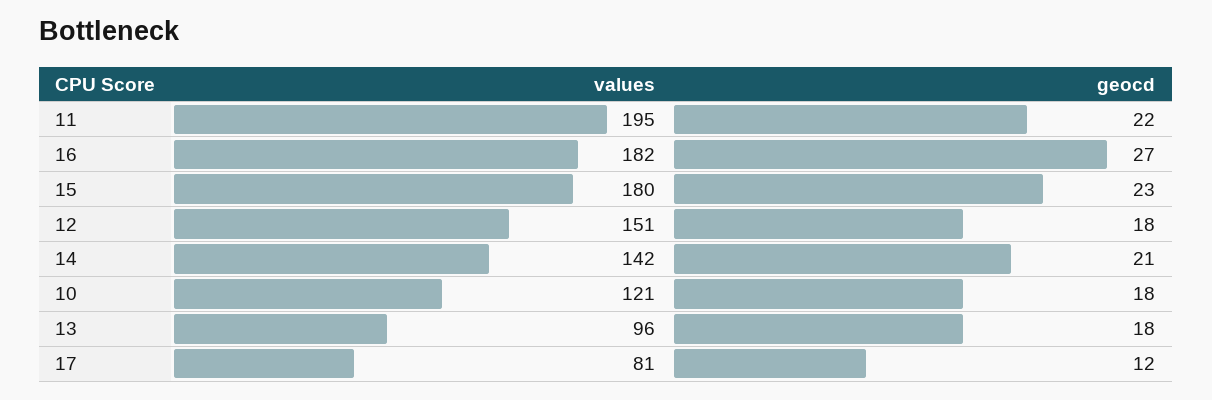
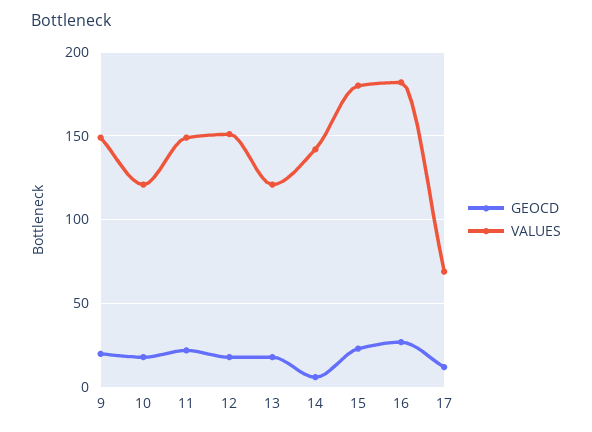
  {
    "values": {
-     "11": 195,
+     "11": 150,
      "16": 182,
      "15": 180,
      "12": 151,
      "14": 142,
      "10": 121,
-     "13": 96,
+     "13": 120,
-     "17": 81
+     "17": 70,
+     "9": 150
    },
    "geocd": {
      "11": 22,
      "16": 27,
      "15": 23,
      "12": 18,
-     "14": 21,
+     "14": 5,
      "10": 18,
      "13": 18,
-     "17": 12
+     "17": 12,
+     "9": 20
    }
  }

